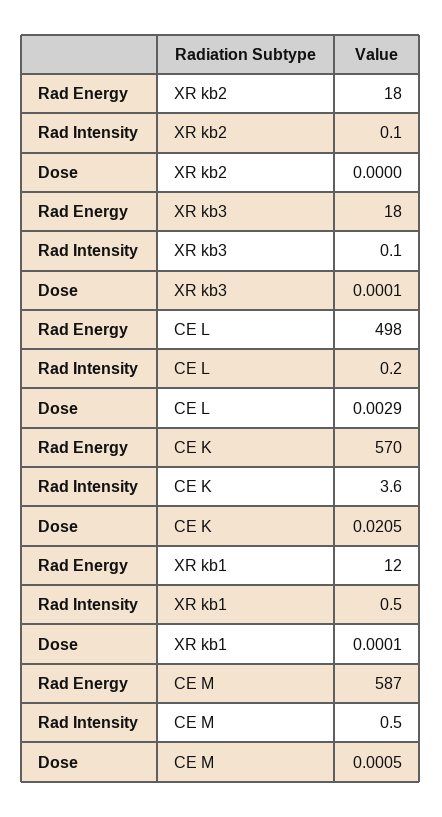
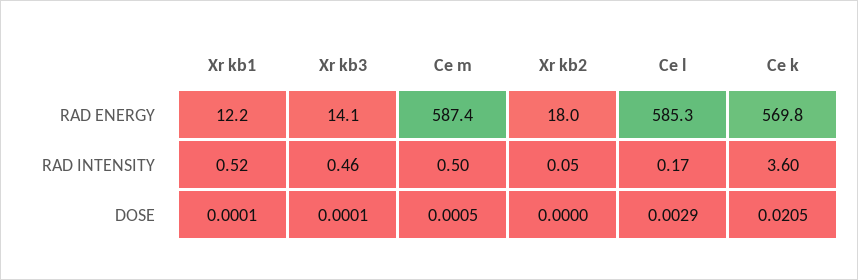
  {
    "Rad Energy": {
      "XR kb2": 18,
-     "XR kb3": 18,
+     "XR kb3": 14.1,
-     "CE L": 498,
+     "CE L": 585.3,
      "CE K": 569.8,
      "XR kb1": 12.2,
      "CE M": 587.4
    },
    "Rad Intensity": {
      "XR kb2": 0.05,
-     "XR kb3": 0.1,
+     "XR kb3": 0.46,
      "CE L": 0.17,
      "CE K": 3.6,
      "XR kb1": 0.52,
      "CE M": 0.5
    },
    "Dose": {
      "XR kb2": 0,
      "XR kb3": 0.0001,
      "CE L": 0.0029,
      "CE K": 0.0205,
      "XR kb1": 0.0001,
      "CE M": 0.0005
    }
  }

